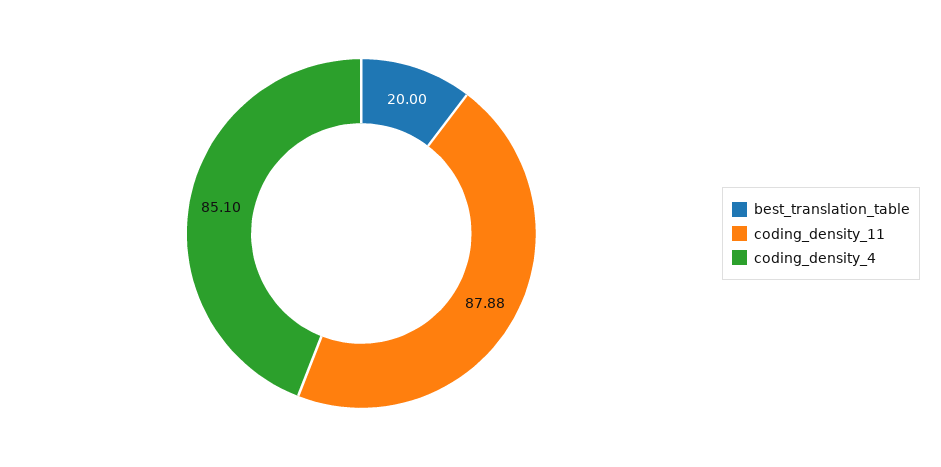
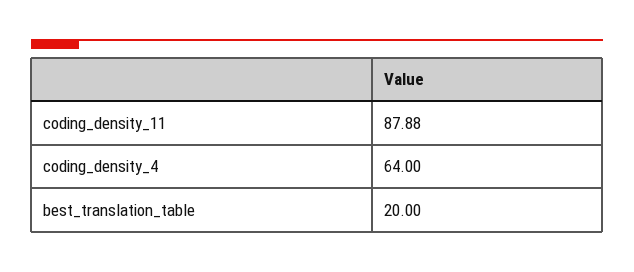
  {
    "best_translation_table": 20,
    "coding_density_11": 87.88,
-   "coding_density_4": 85.1
+   "coding_density_4": 64
  }

